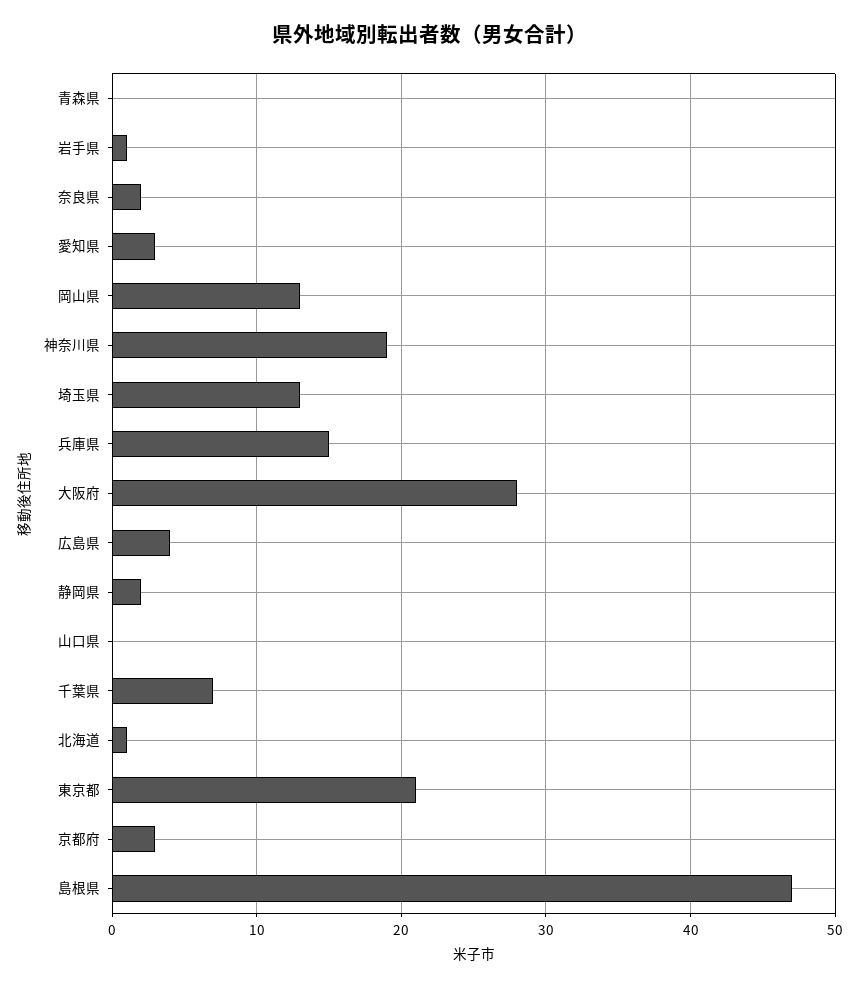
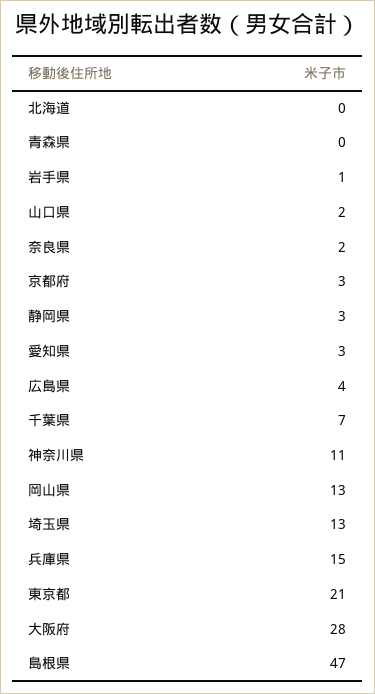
  {
    "青森県": 0,
    "岩手県": 1,
    "奈良県": 2,
    "愛知県": 3,
    "岡山県": 13,
-   "神奈川県": 19,
+   "神奈川県": 11,
    "埼玉県": 13,
    "兵庫県": 15,
    "大阪府": 28,
    "広島県": 4,
-   "静岡県": 2,
+   "静岡県": 3,
-   "山口県": 0,
+   "山口県": 2,
    "千葉県": 7,
-   "北海道": 1,
+   "北海道": 0,
    "東京都": 21,
    "京都府": 3,
    "島根県": 47
  }

